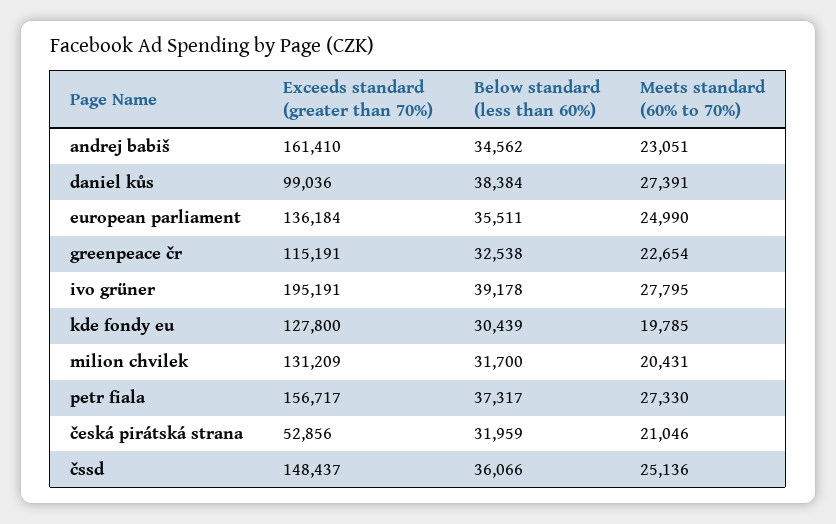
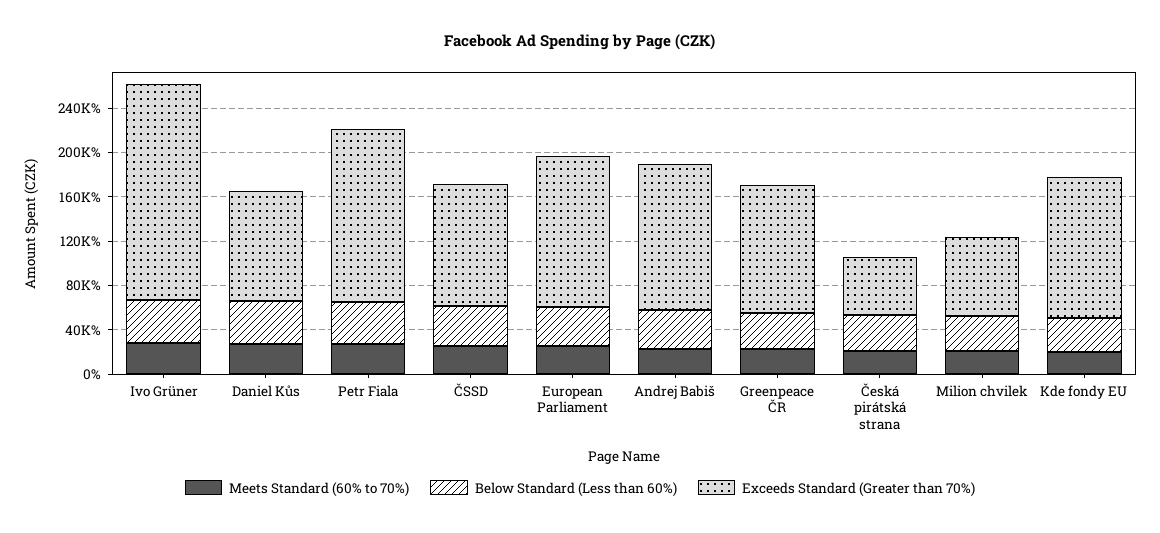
  {
    "Exceeds standard (greater than 70%)": {
-     "andrej babiš": 161410,
+     "andrej babiš": 130000,
      "daniel kůs": 99036,
      "european parliament": 136184,
      "greenpeace čr": 115191,
      "ivo grüner": 195191,
      "kde fondy eu": 127800,
-     "milion chvilek": 131209,
+     "milion chvilek": 70000,
      "petr fiala": 156717,
      "česká pirátská strana": 52856,
-     "čssd": 148437
+     "čssd": 110000
    },
    "Below standard (less than 60%)": {
      "andrej babiš": 34562,
      "daniel kůs": 38384,
      "european parliament": 35511,
      "greenpeace čr": 32538,
      "ivo grüner": 39178,
      "kde fondy eu": 30439,
      "milion chvilek": 31700,
      "petr fiala": 37317,
      "česká pirátská strana": 31959,
      "čssd": 36066
    },
    "Meets standard (60% to 70%)": {
      "andrej babiš": 23051,
      "daniel kůs": 27391,
      "european parliament": 24990,
      "greenpeace čr": 22654,
      "ivo grüner": 27795,
      "kde fondy eu": 19785,
      "milion chvilek": 20431,
      "petr fiala": 27330,
      "česká pirátská strana": 21046,
      "čssd": 25136
    }
  }

